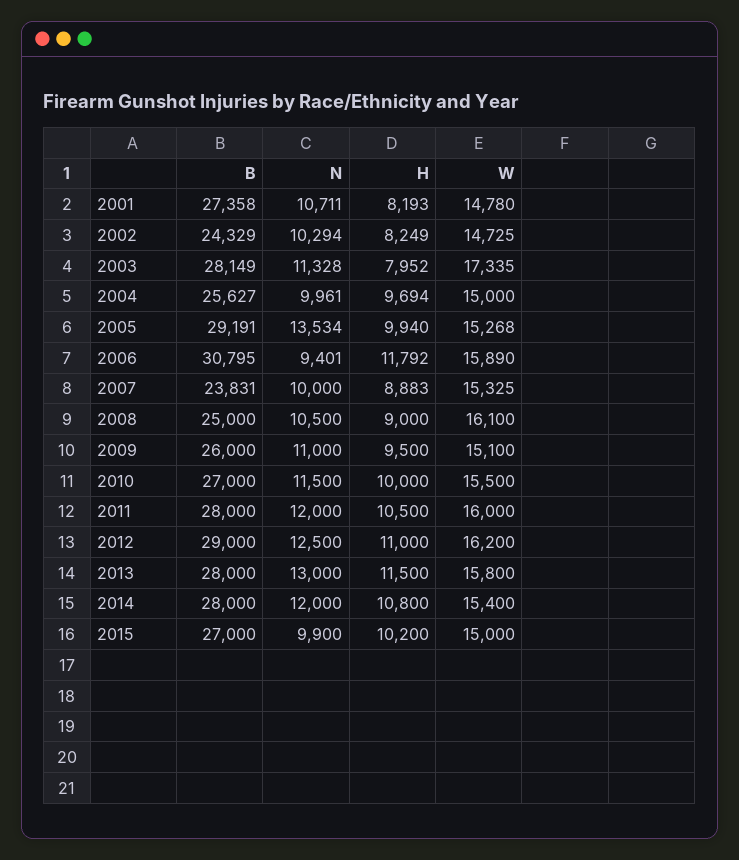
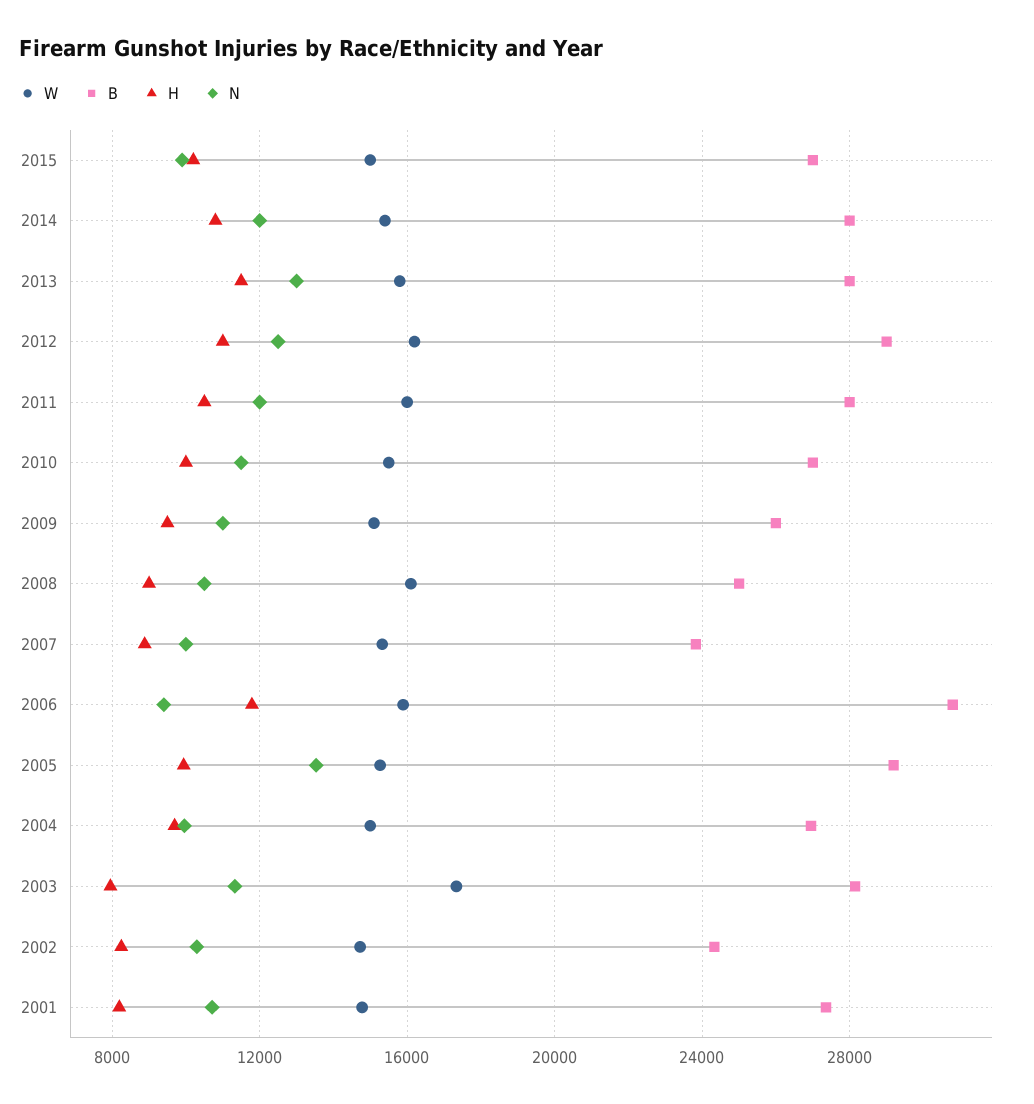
  {
    "B": {
      "2001": 27358,
      "2002": 24329,
      "2003": 28149,
-     "2004": 25627,
+     "2004": 27000,
      "2005": 29191,
      "2006": 30795,
      "2007": 23831,
      "2008": 25000,
      "2009": 26000,
      "2010": 27000,
      "2011": 28000,
      "2012": 29000,
      "2013": 28000,
      "2014": 28000,
      "2015": 27000
    },
    "N": {
      "2001": 10711,
      "2002": 10294,
      "2003": 11328,
      "2004": 9961,
      "2005": 13534,
      "2006": 9401,
      "2007": 10000,
      "2008": 10500,
      "2009": 11000,
      "2010": 11500,
      "2011": 12000,
      "2012": 12500,
      "2013": 13000,
      "2014": 12000,
      "2015": 9900
    },
    "H": {
      "2001": 8193,
      "2002": 8249,
      "2003": 7952,
      "2004": 9694,
      "2005": 9940,
      "2006": 11792,
      "2007": 8883,
      "2008": 9000,
      "2009": 9500,
      "2010": 10000,
      "2011": 10500,
      "2012": 11000,
      "2013": 11500,
      "2014": 10800,
      "2015": 10200
    },
    "W": {
      "2001": 14780,
      "2002": 14725,
      "2003": 17335,
      "2004": 15000,
      "2005": 15268,
      "2006": 15890,
      "2007": 15325,
      "2008": 16100,
      "2009": 15100,
      "2010": 15500,
      "2011": 16000,
      "2012": 16200,
      "2013": 15800,
      "2014": 15400,
      "2015": 15000
    }
  }

